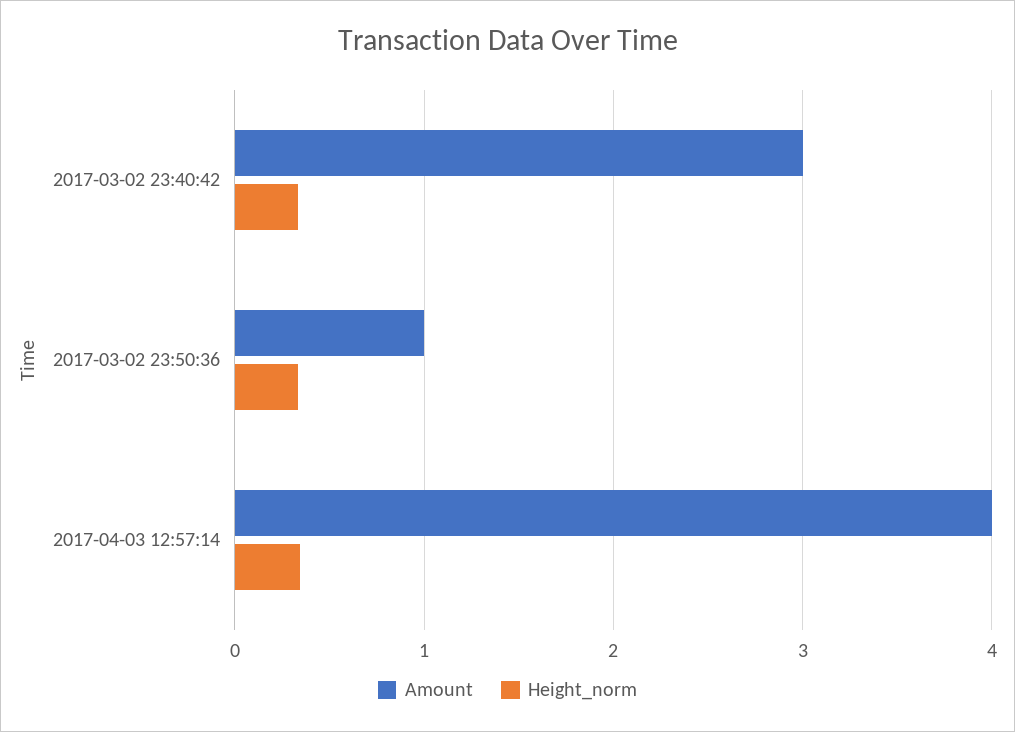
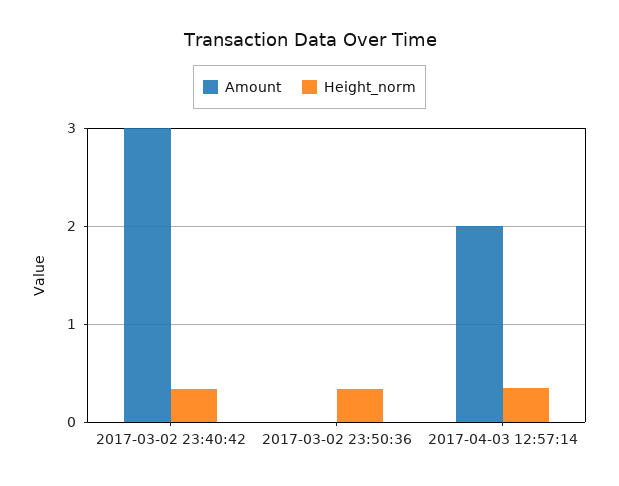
  {
    "Amount": {
      "2017-03-02 23:40:42": 3,
-     "2017-03-02 23:50:36": 1,
+     "2017-03-02 23:50:36": 0,
-     "2017-04-03 12:57:14": 4
+     "2017-04-03 12:57:14": 2
    },
    "Height_norm": {
      "2017-03-02 23:40:42": 0.3,
      "2017-03-02 23:50:36": 0.3,
      "2017-04-03 12:57:14": 0.3
    }
  }

